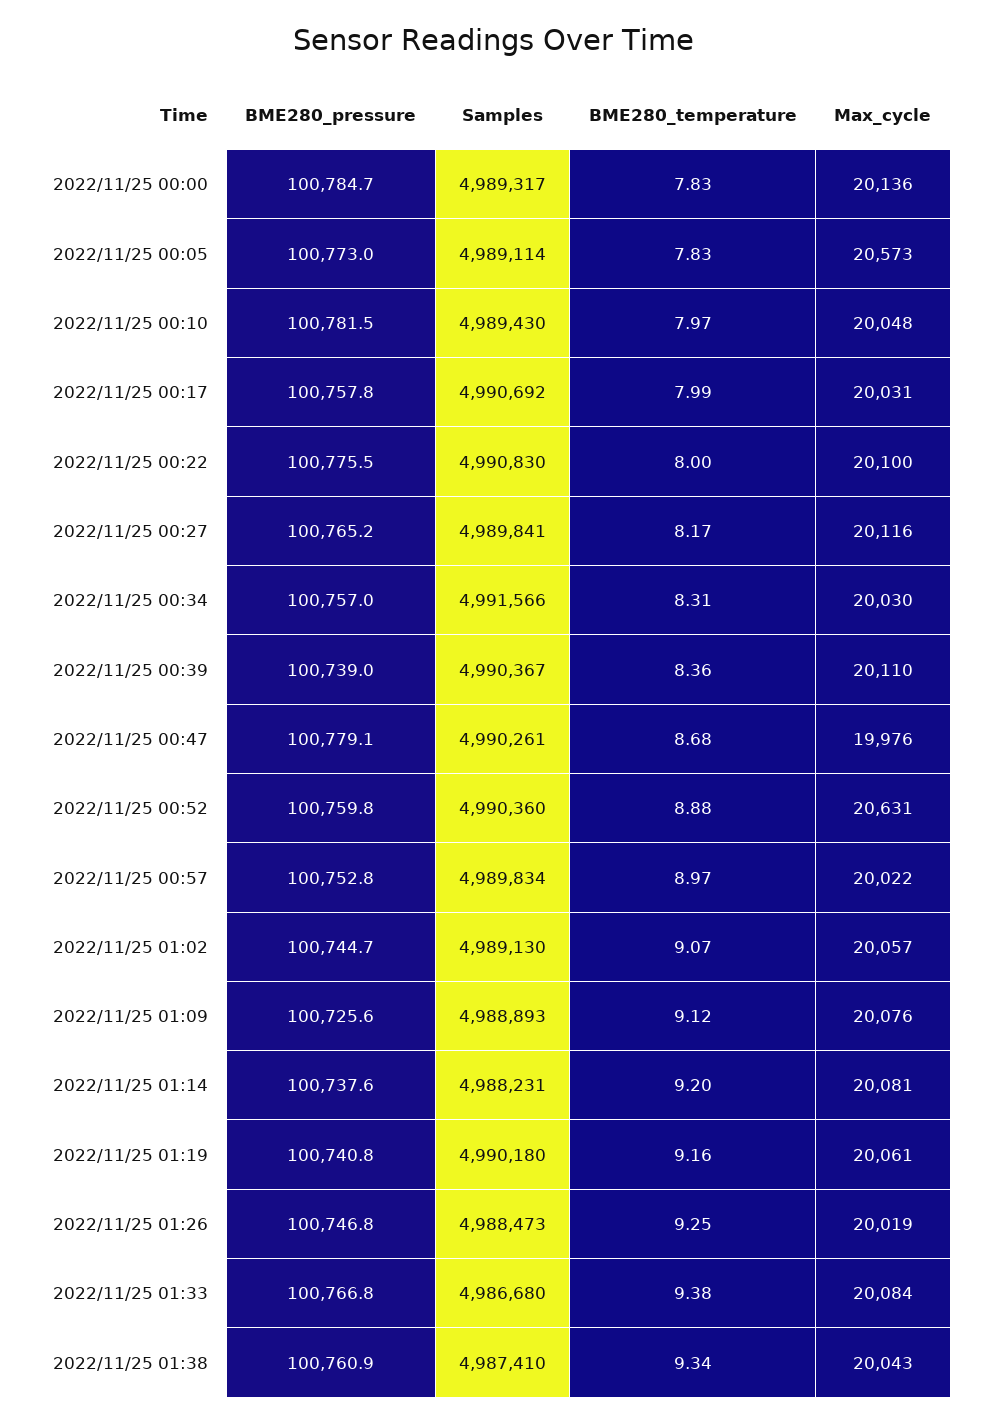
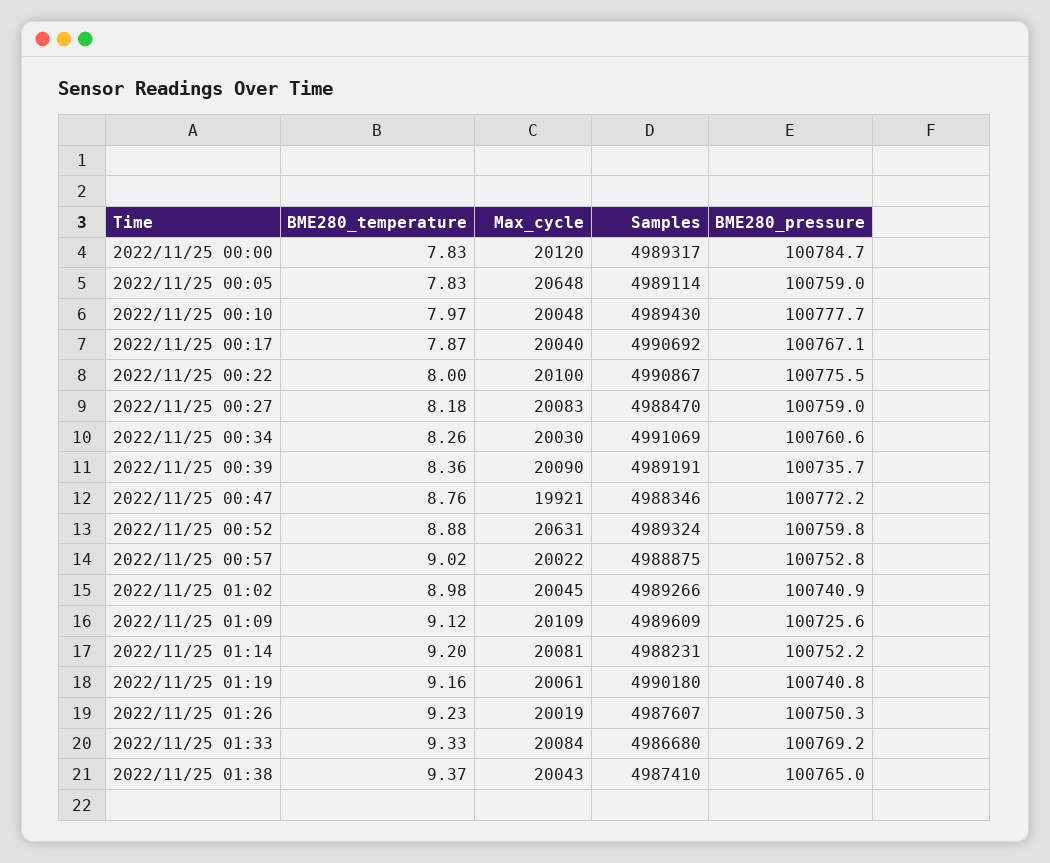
  {
    "BME280_pressure": {
      "2022/11/25 00:00": 100784.7,
-     "2022/11/25 00:05": 100773,
+     "2022/11/25 00:05": 100759,
-     "2022/11/25 00:10": 100781.5,
+     "2022/11/25 00:10": 100777.7,
-     "2022/11/25 00:17": 100757.8,
+     "2022/11/25 00:17": 100767.1,
      "2022/11/25 00:22": 100775.5,
-     "2022/11/25 00:27": 100765.2,
+     "2022/11/25 00:27": 100759,
-     "2022/11/25 00:34": 100757,
+     "2022/11/25 00:34": 100760.6,
-     "2022/11/25 00:39": 100739,
+     "2022/11/25 00:39": 100735.7,
-     "2022/11/25 00:47": 100779.1,
+     "2022/11/25 00:47": 100772.2,
      "2022/11/25 00:52": 100759.8,
      "2022/11/25 00:57": 100752.8,
-     "2022/11/25 01:02": 100744.7,
+     "2022/11/25 01:02": 100740.9,
      "2022/11/25 01:09": 100725.6,
-     "2022/11/25 01:14": 100737.6,
+     "2022/11/25 01:14": 100752.2,
      "2022/11/25 01:19": 100740.8,
-     "2022/11/25 01:26": 100746.8,
+     "2022/11/25 01:26": 100750.3,
-     "2022/11/25 01:33": 100766.8,
+     "2022/11/25 01:33": 100769.2,
-     "2022/11/25 01:38": 100760.9
+     "2022/11/25 01:38": 100765
    },
    "Samples": {
      "2022/11/25 00:00": 4989317,
      "2022/11/25 00:05": 4989114,
      "2022/11/25 00:10": 4989430,
      "2022/11/25 00:17": 4990692,
-     "2022/11/25 00:22": 4990830,
+     "2022/11/25 00:22": 4990867,
-     "2022/11/25 00:27": 4989841,
+     "2022/11/25 00:27": 4988470,
-     "2022/11/25 00:34": 4991566,
+     "2022/11/25 00:34": 4991069,
-     "2022/11/25 00:39": 4990367,
+     "2022/11/25 00:39": 4989191,
-     "2022/11/25 00:47": 4990261,
+     "2022/11/25 00:47": 4988346,
-     "2022/11/25 00:52": 4990360,
+     "2022/11/25 00:52": 4989324,
-     "2022/11/25 00:57": 4989834,
+     "2022/11/25 00:57": 4988875,
-     "2022/11/25 01:02": 4989130,
+     "2022/11/25 01:02": 4989266,
-     "2022/11/25 01:09": 4988893,
+     "2022/11/25 01:09": 4989609,
      "2022/11/25 01:14": 4988231,
      "2022/11/25 01:19": 4990180,
-     "2022/11/25 01:26": 4988473,
+     "2022/11/25 01:26": 4987607,
      "2022/11/25 01:33": 4986680,
      "2022/11/25 01:38": 4987410
    },
    "BME280_temperature": {
      "2022/11/25 00:00": 7.83,
      "2022/11/25 00:05": 7.83,
      "2022/11/25 00:10": 7.97,
-     "2022/11/25 00:17": 7.99,
+     "2022/11/25 00:17": 7.87,
      "2022/11/25 00:22": 8,
-     "2022/11/25 00:27": 8.17,
+     "2022/11/25 00:27": 8.18,
-     "2022/11/25 00:34": 8.31,
+     "2022/11/25 00:34": 8.26,
      "2022/11/25 00:39": 8.36,
-     "2022/11/25 00:47": 8.68,
+     "2022/11/25 00:47": 8.76,
      "2022/11/25 00:52": 8.88,
-     "2022/11/25 00:57": 8.97,
+     "2022/11/25 00:57": 9.02,
-     "2022/11/25 01:02": 9.07,
+     "2022/11/25 01:02": 8.98,
      "2022/11/25 01:09": 9.12,
      "2022/11/25 01:14": 9.2,
      "2022/11/25 01:19": 9.16,
-     "2022/11/25 01:26": 9.25,
+     "2022/11/25 01:26": 9.23,
-     "2022/11/25 01:33": 9.38,
+     "2022/11/25 01:33": 9.33,
-     "2022/11/25 01:38": 9.34
+     "2022/11/25 01:38": 9.37
    },
    "Max_cycle": {
-     "2022/11/25 00:00": 20136,
+     "2022/11/25 00:00": 20120,
-     "2022/11/25 00:05": 20573,
+     "2022/11/25 00:05": 20648,
      "2022/11/25 00:10": 20048,
-     "2022/11/25 00:17": 20031,
+     "2022/11/25 00:17": 20040,
      "2022/11/25 00:22": 20100,
-     "2022/11/25 00:27": 20116,
+     "2022/11/25 00:27": 20083,
      "2022/11/25 00:34": 20030,
-     "2022/11/25 00:39": 20110,
+     "2022/11/25 00:39": 20090,
-     "2022/11/25 00:47": 19976,
+     "2022/11/25 00:47": 19921,
      "2022/11/25 00:52": 20631,
      "2022/11/25 00:57": 20022,
-     "2022/11/25 01:02": 20057,
+     "2022/11/25 01:02": 20045,
-     "2022/11/25 01:09": 20076,
+     "2022/11/25 01:09": 20109,
      "2022/11/25 01:14": 20081,
      "2022/11/25 01:19": 20061,
      "2022/11/25 01:26": 20019,
      "2022/11/25 01:33": 20084,
      "2022/11/25 01:38": 20043
    }
  }

